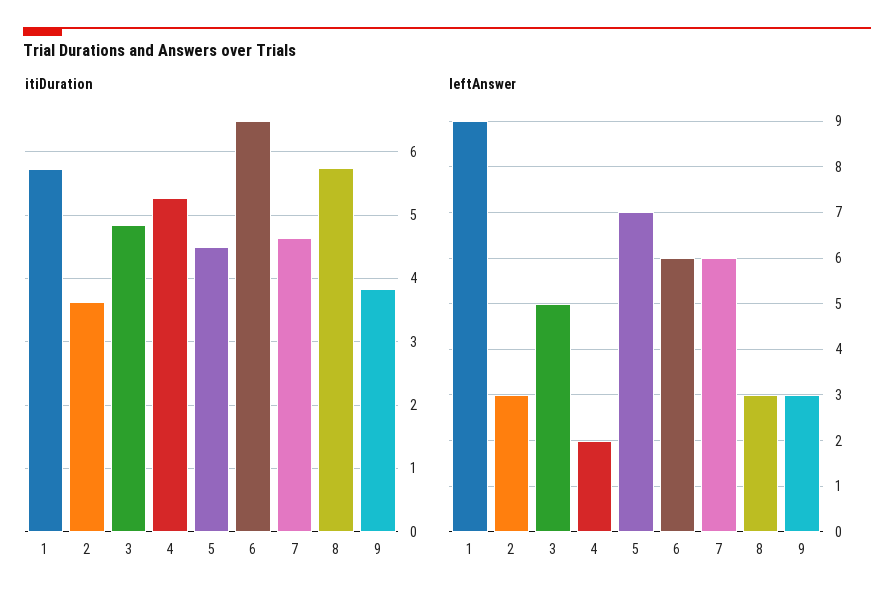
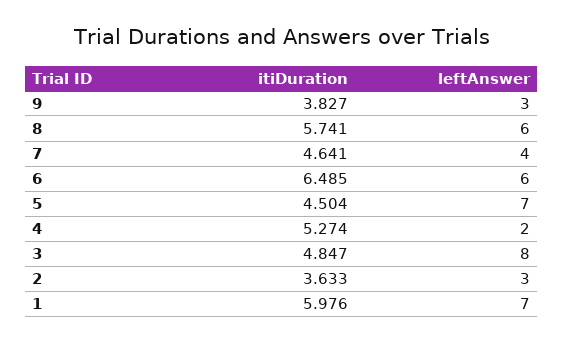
  {
    "itiDuration": {
-     "1": 5.7,
+     "1": 5.976,
      "2": 3.633,
      "3": 4.847,
      "4": 5.274,
      "5": 4.504,
      "6": 6.485,
      "7": 4.641,
      "8": 5.741,
      "9": 3.827
    },
    "leftAnswer": {
-     "1": 9,
+     "1": 7,
      "2": 3,
-     "3": 5,
+     "3": 8,
      "4": 2,
      "5": 7,
      "6": 6,
-     "7": 6,
+     "7": 4,
-     "8": 3,
+     "8": 6,
      "9": 3
    }
  }

